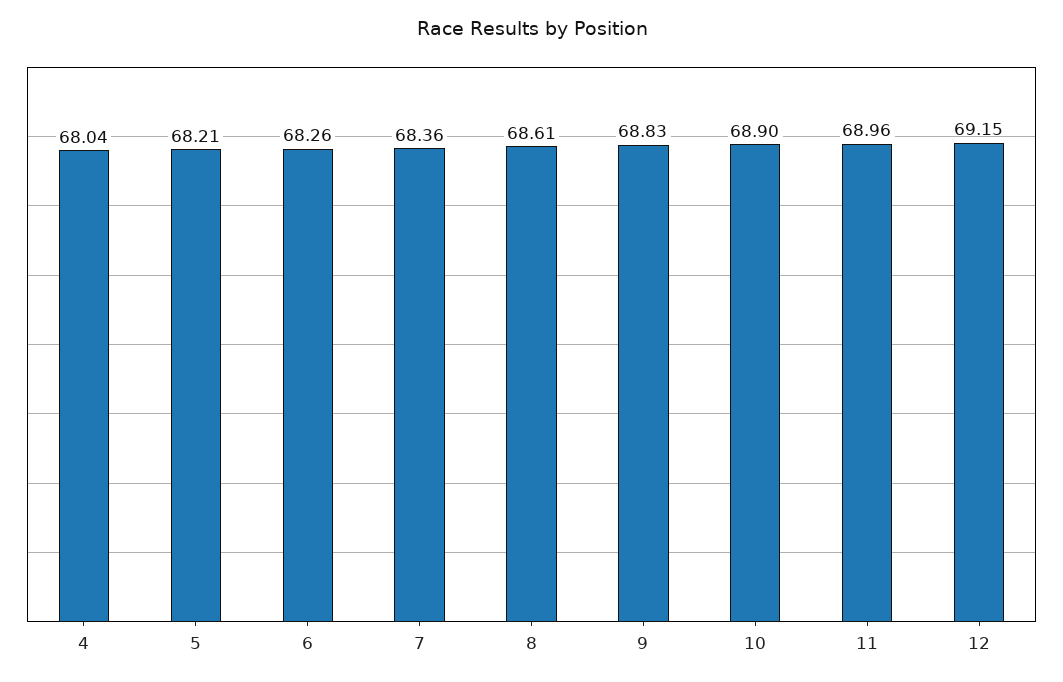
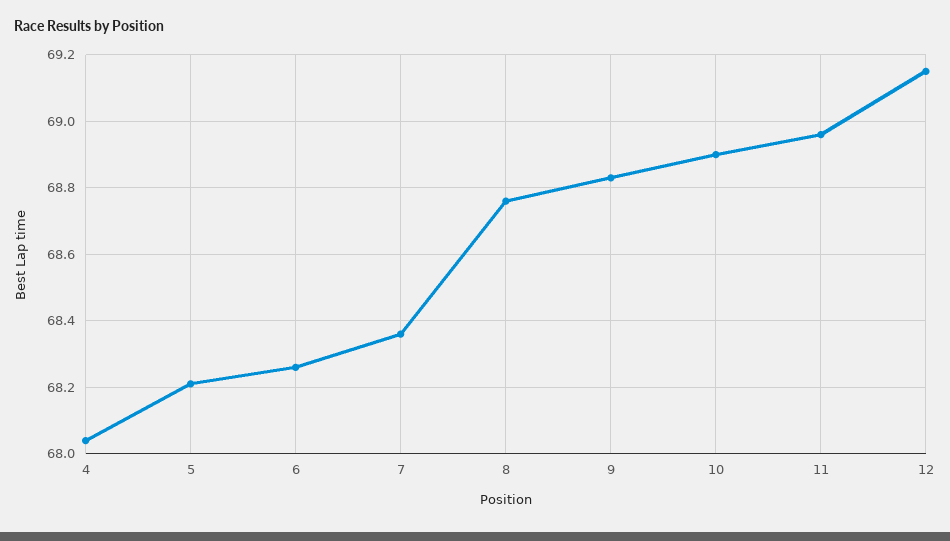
  {
    "4": 68.04,
    "5": 68.21,
    "6": 68.26,
    "7": 68.36,
-   "8": 68.61,
+   "8": 68.75,
    "9": 68.83,
    "10": 68.9,
    "11": 68.96,
    "12": 69.15
  }

